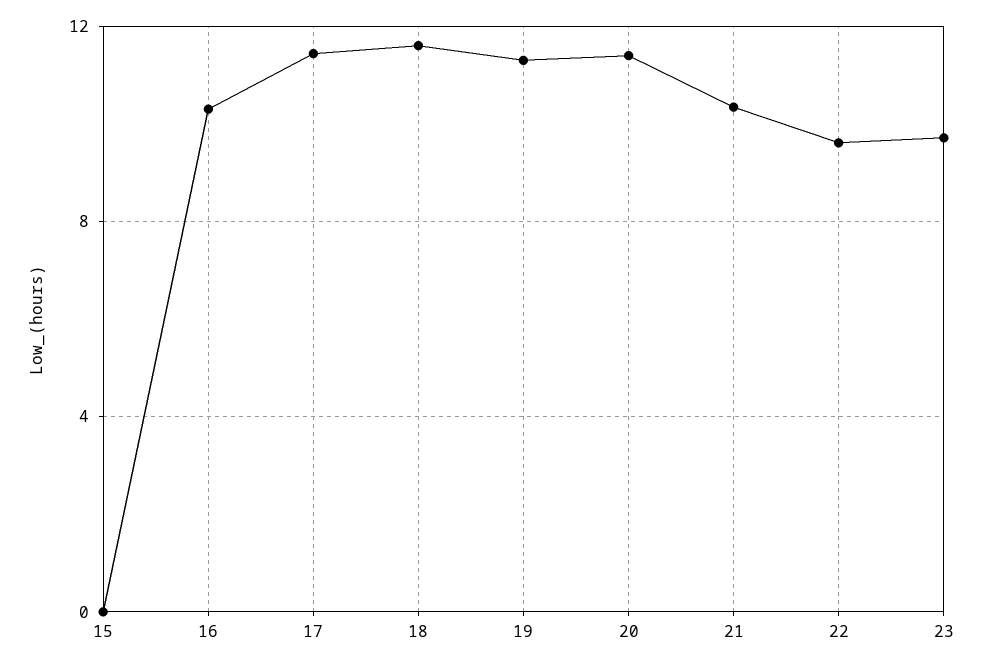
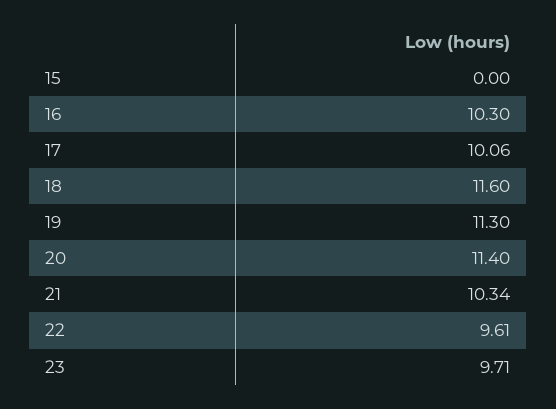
  {
    "15": 0,
    "16": 10.3,
-   "17": 11.5,
+   "17": 10.06,
    "18": 11.6,
    "19": 11.3,
    "20": 11.4,
    "21": 10.34,
    "22": 9.61,
    "23": 9.71
  }

